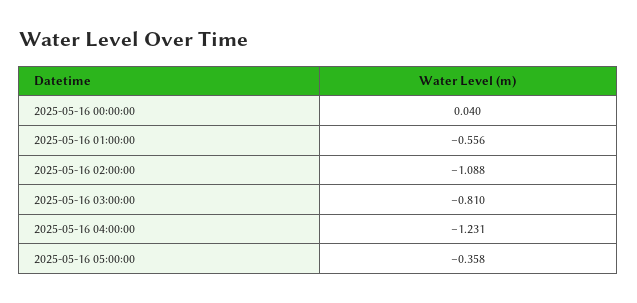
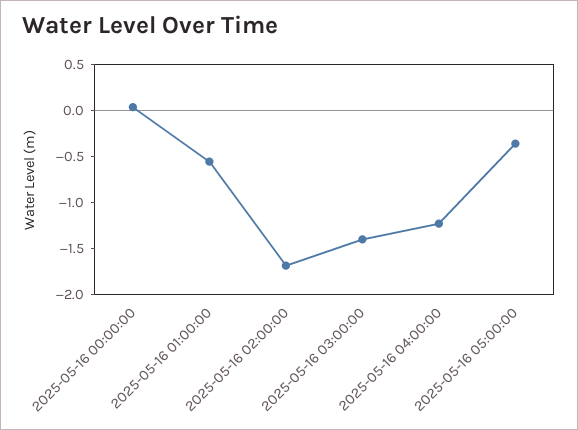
  {
    "2025-05-16 00:00:00": 0.04,
    "2025-05-16 01:00:00": -0.556,
-   "2025-05-16 02:00:00": -1.088,
+   "2025-05-16 02:00:00": -1.7,
-   "2025-05-16 03:00:00": -0.81,
+   "2025-05-16 03:00:00": -1.4,
    "2025-05-16 04:00:00": -1.231,
    "2025-05-16 05:00:00": -0.358
  }

